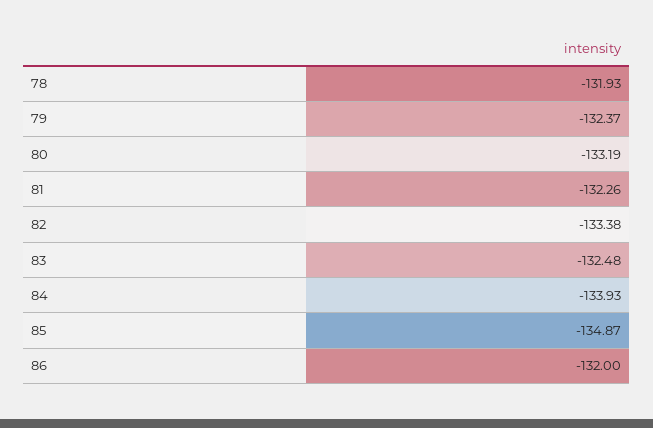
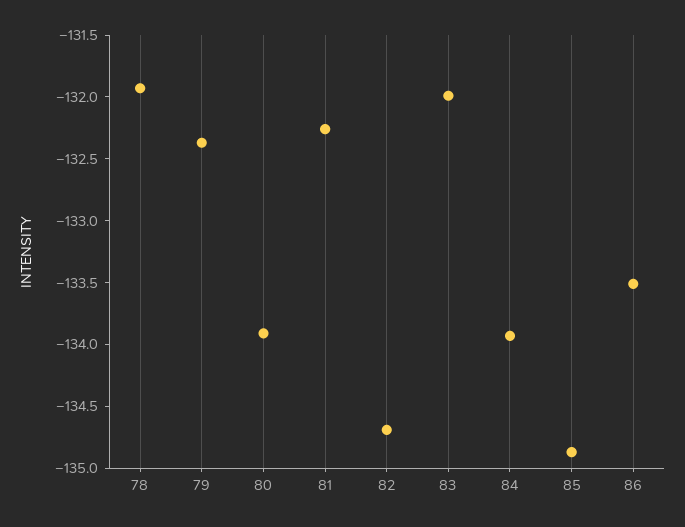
  {
    "78": -131.93,
    "79": -132.37,
-   "80": -133.19,
+   "80": -133.9,
    "81": -132.26,
-   "82": -133.38,
+   "82": -134.7,
-   "83": -132.48,
+   "83": -132,
    "84": -133.93,
    "85": -134.87,
-   "86": -132
+   "86": -133.5
  }

